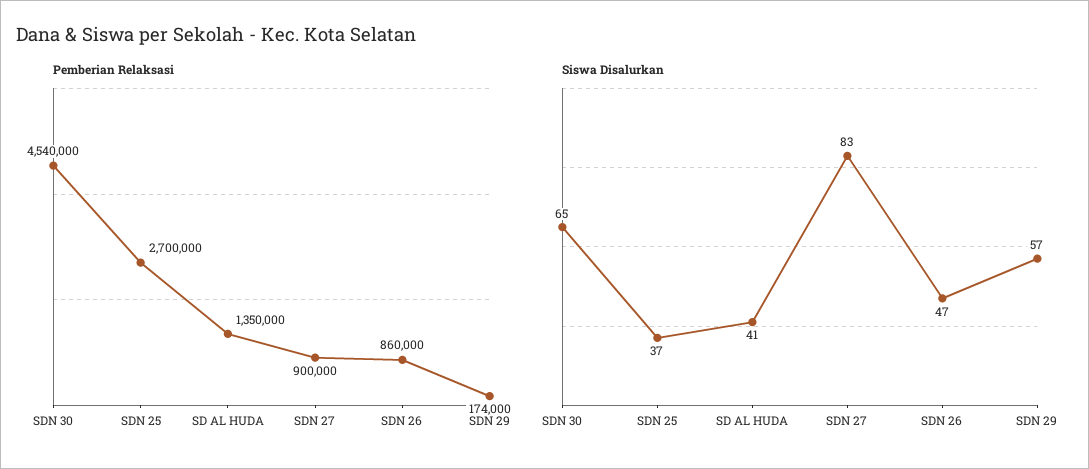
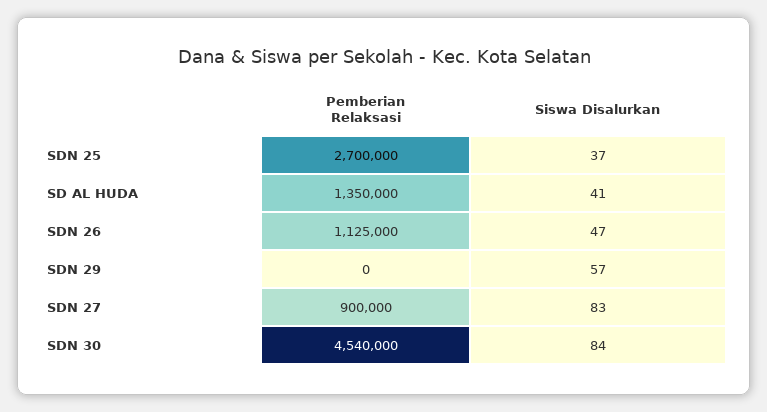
  {
    "Pemberian Relaksasi": {
      "SDN 30": 4540000,
      "SDN 25": 2700000,
      "SD AL HUDA": 1350000,
      "SDN 27": 900000,
-     "SDN 26": 860000,
+     "SDN 26": 1125000,
-     "SDN 29": 174000
+     "SDN 29": 0
    },
    "Siswa Disalurkan": {
-     "SDN 30": 65,
+     "SDN 30": 84,
      "SDN 25": 37,
      "SD AL HUDA": 41,
      "SDN 27": 83,
      "SDN 26": 47,
      "SDN 29": 57
    }
  }

